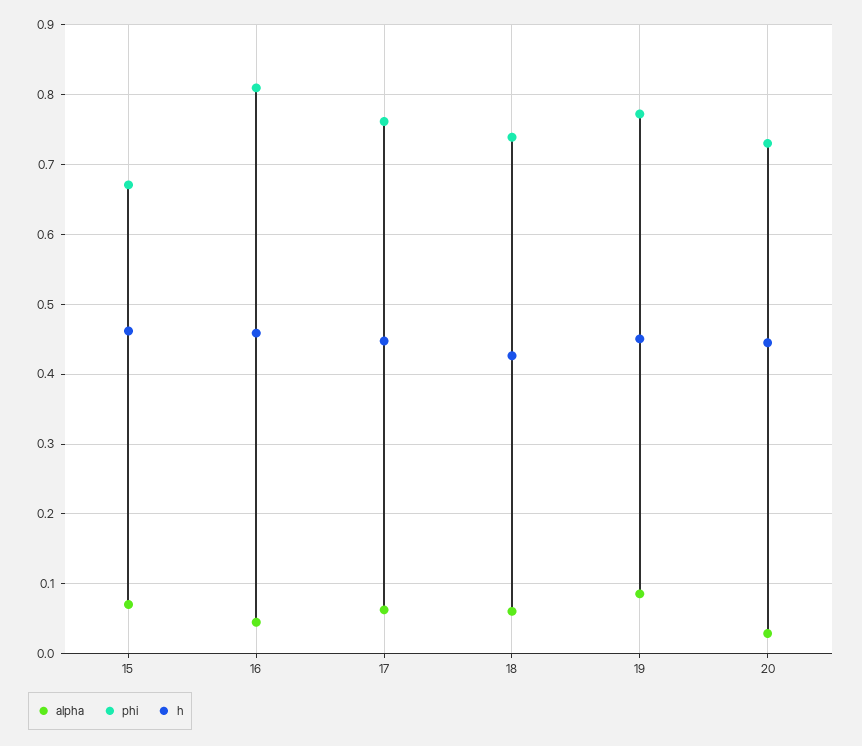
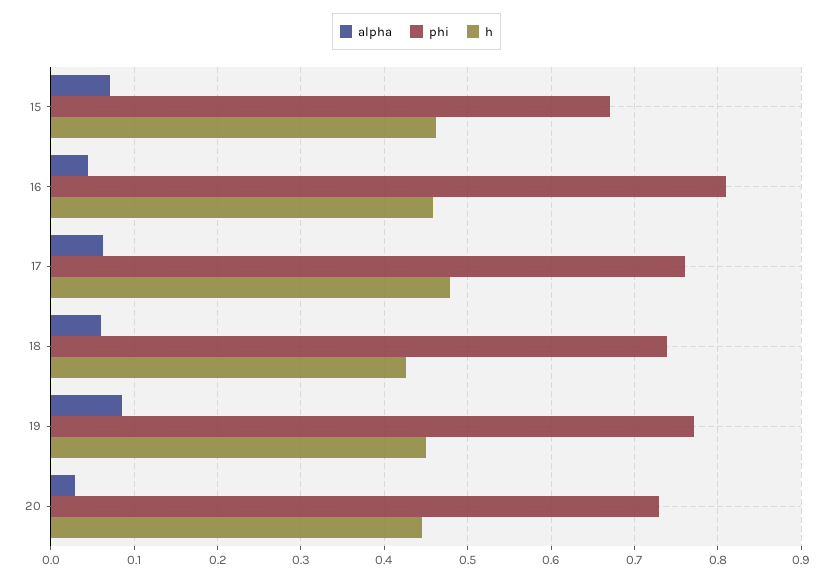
  {
    "alpha": {
      "15": 0.07,
      "16": 0.05,
      "17": 0.06,
      "18": 0.06,
      "19": 0.09,
      "20": 0.03
    },
    "phi": {
      "15": 0.67,
      "16": 0.81,
      "17": 0.76,
      "18": 0.74,
      "19": 0.77,
      "20": 0.73
    },
    "h": {
      "15": 0.46,
      "16": 0.46,
-     "17": 0.45,
+     "17": 0.48,
      "18": 0.43,
      "19": 0.45,
      "20": 0.44
    }
  }

